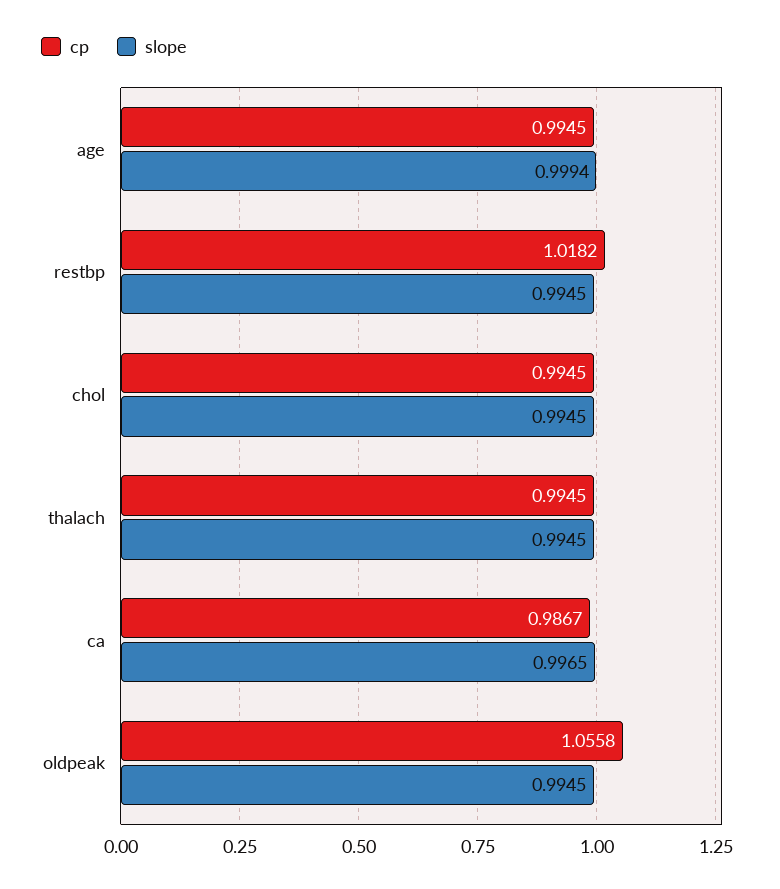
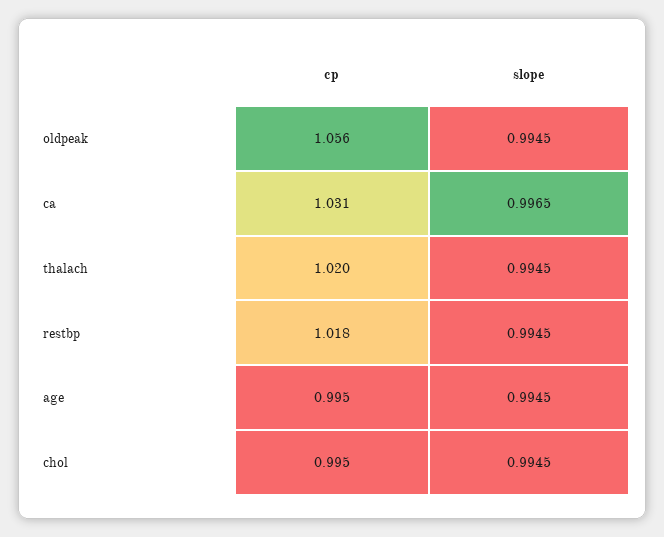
  {
    "cp": {
      "age": 0.9945,
      "restbp": 1.0182,
      "chol": 0.9945,
-     "thalach": 0.9945,
+     "thalach": 1.02,
-     "ca": 0.9867,
+     "ca": 1.031,
      "oldpeak": 1.0558
    },
    "slope": {
-     "age": 0.9994,
+     "age": 0.9945,
      "restbp": 0.9945,
      "chol": 0.9945,
      "thalach": 0.9945,
      "ca": 0.9965,
      "oldpeak": 0.9945
    }
  }

